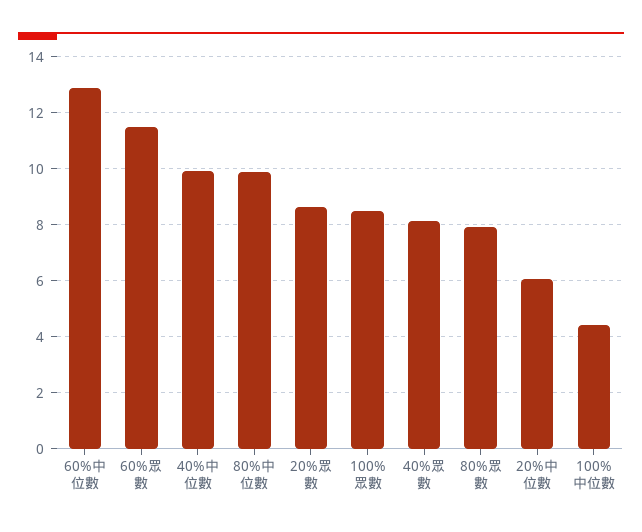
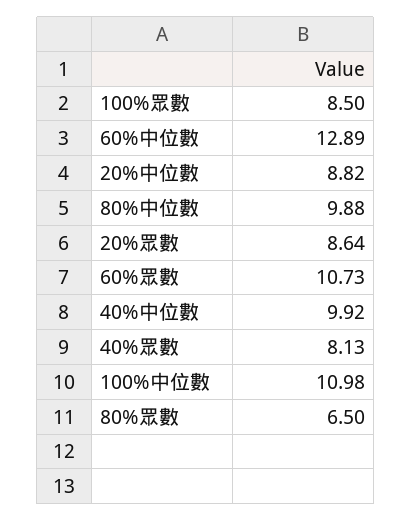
  {
    "60%中位數": 12.89,
-   "60%眾數": 11.5,
+   "60%眾數": 10.73,
    "40%中位數": 9.92,
    "80%中位數": 9.88,
    "20%眾數": 8.64,
    "100%眾數": 8.5,
    "40%眾數": 8.13,
-   "80%眾數": 8,
+   "80%眾數": 6.5,
-   "20%中位數": 6,
+   "20%中位數": 8.82,
-   "100%中位數": 4.5
+   "100%中位數": 10.98
  }

